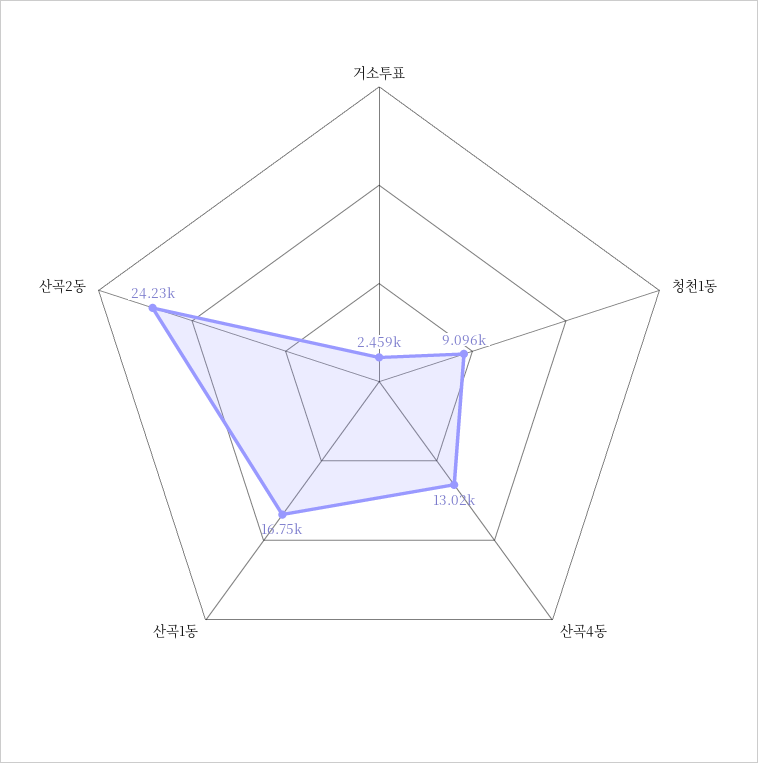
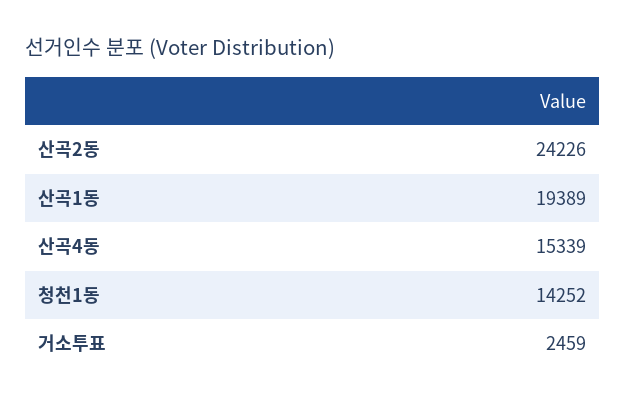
  {
    "거소투표": 2459,
-   "청천1동": 9096,
+   "청천1동": 14252,
-   "산곡4동": 13020,
+   "산곡4동": 15339,
-   "산곡1동": 16750,
+   "산곡1동": 19389,
    "산곡2동": 24226
  }

